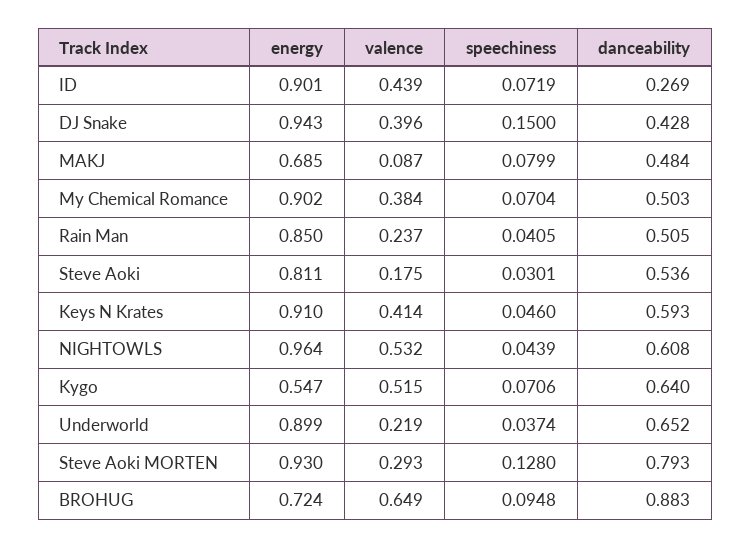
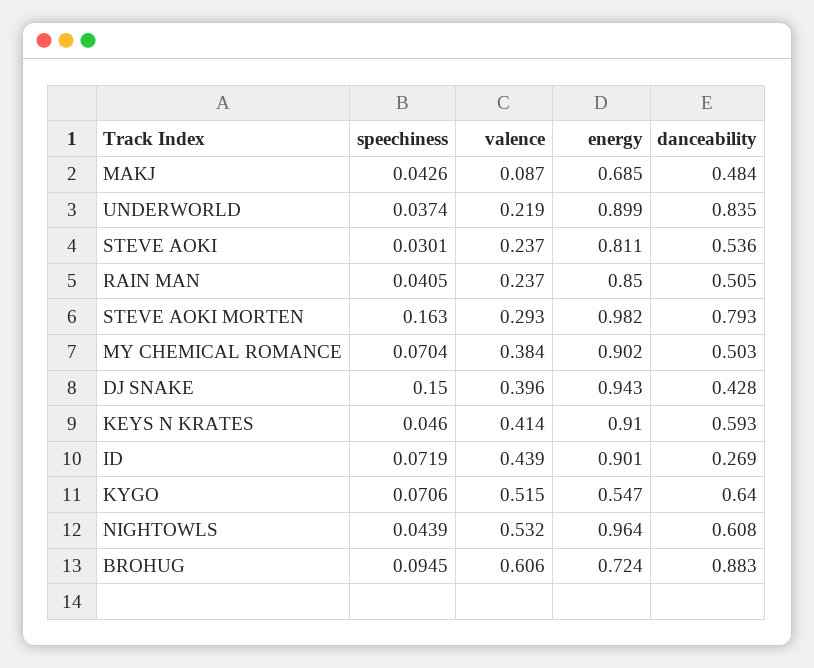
  {
    "energy": {
      "ID": 0.901,
      "DJ Snake": 0.943,
      "MAKJ": 0.685,
      "My Chemical Romance": 0.902,
      "Rain Man": 0.85,
      "Steve Aoki": 0.811,
      "Keys N Krates": 0.91,
      "NIGHTOWLS": 0.964,
      "Kygo": 0.547,
      "Underworld": 0.899,
-     "Steve Aoki MORTEN": 0.93,
+     "Steve Aoki MORTEN": 0.982,
      "BROHUG": 0.724
    },
    "valence": {
      "ID": 0.439,
      "DJ Snake": 0.396,
      "MAKJ": 0.087,
      "My Chemical Romance": 0.384,
      "Rain Man": 0.237,
-     "Steve Aoki": 0.175,
+     "Steve Aoki": 0.237,
      "Keys N Krates": 0.414,
      "NIGHTOWLS": 0.532,
      "Kygo": 0.515,
      "Underworld": 0.219,
      "Steve Aoki MORTEN": 0.293,
-     "BROHUG": 0.649
+     "BROHUG": 0.606
    },
    "speechiness": {
      "ID": 0.0719,
      "DJ Snake": 0.15,
-     "MAKJ": 0.0799,
+     "MAKJ": 0.0426,
      "My Chemical Romance": 0.0704,
      "Rain Man": 0.0405,
      "Steve Aoki": 0.0301,
      "Keys N Krates": 0.046,
      "NIGHTOWLS": 0.0439,
      "Kygo": 0.0706,
      "Underworld": 0.0374,
-     "Steve Aoki MORTEN": 0.128,
+     "Steve Aoki MORTEN": 0.163,
-     "BROHUG": 0.0948
+     "BROHUG": 0.0945
    },
    "danceability": {
      "ID": 0.269,
      "DJ Snake": 0.428,
      "MAKJ": 0.484,
      "My Chemical Romance": 0.503,
      "Rain Man": 0.505,
      "Steve Aoki": 0.536,
      "Keys N Krates": 0.593,
      "NIGHTOWLS": 0.608,
      "Kygo": 0.64,
-     "Underworld": 0.652,
+     "Underworld": 0.835,
      "Steve Aoki MORTEN": 0.793,
      "BROHUG": 0.883
    }
  }

